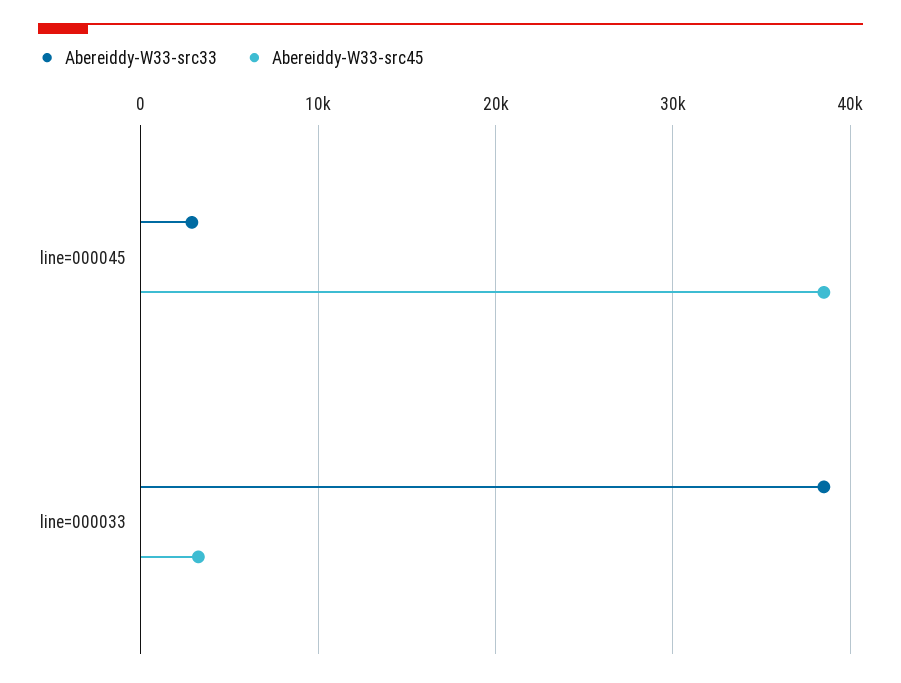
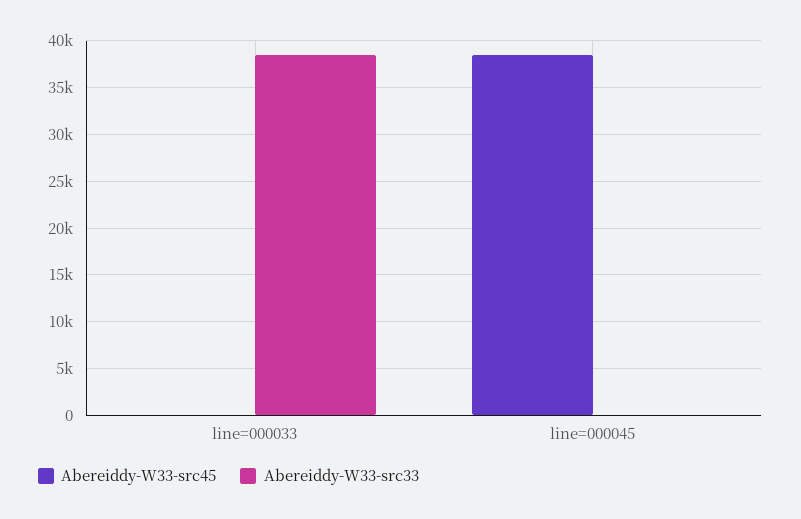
  {
    "Abereiddy-W33-src33": {
-     "line=000045": 3000,
+     "line=000045": 0,
      "line=000033": 39000
    },
    "Abereiddy-W33-src45": {
      "line=000045": 39000,
-     "line=000033": 3000
+     "line=000033": 0
    }
  }

